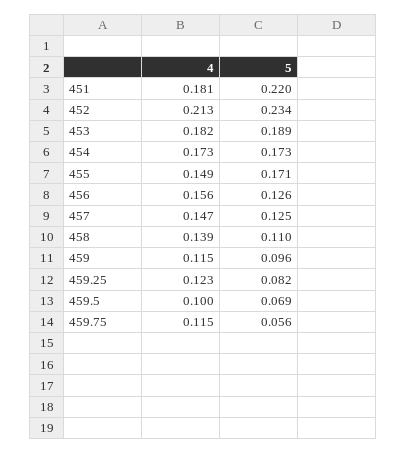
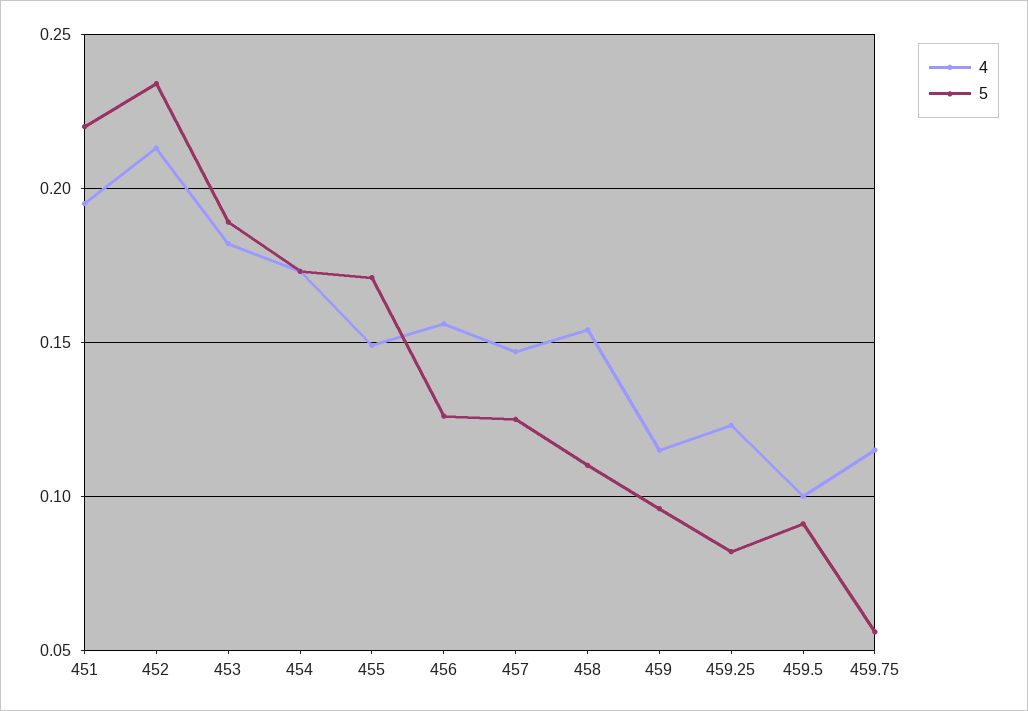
  {
    "4": {
-     "451": 0.181,
+     "451": 0.195,
      "452": 0.213,
      "453": 0.182,
      "454": 0.173,
      "455": 0.149,
      "456": 0.156,
      "457": 0.147,
-     "458": 0.139,
+     "458": 0.155,
      "459": 0.115,
      "459.25": 0.123,
      "459.5": 0.1,
      "459.75": 0.115
    },
    "5": {
      "451": 0.22,
      "452": 0.234,
      "453": 0.189,
      "454": 0.173,
      "455": 0.171,
      "456": 0.126,
      "457": 0.125,
      "458": 0.11,
      "459": 0.096,
      "459.25": 0.082,
-     "459.5": 0.069,
+     "459.5": 0.09,
      "459.75": 0.056
    }
  }

